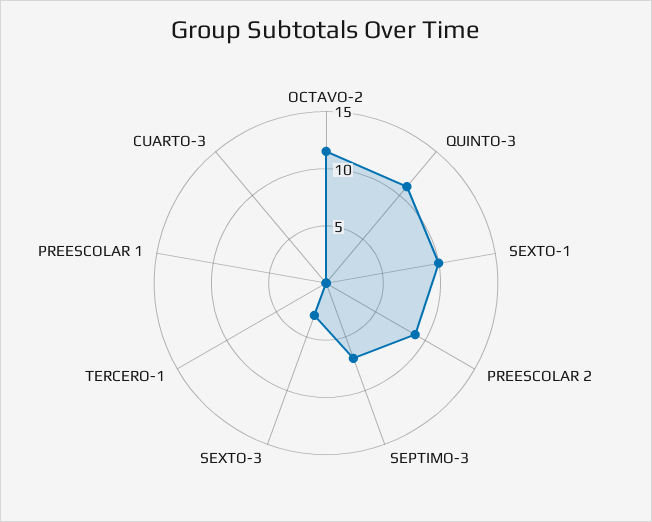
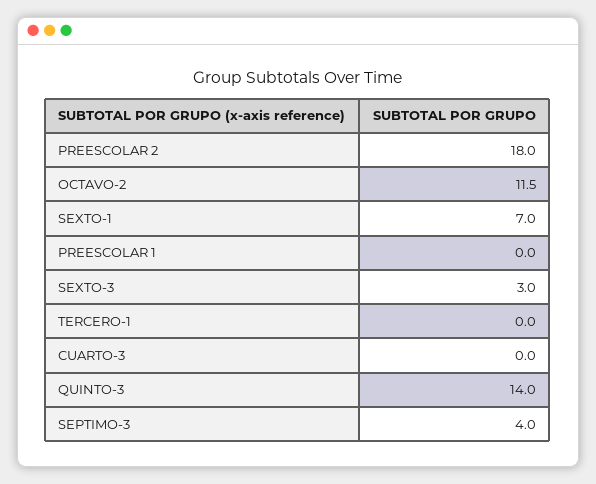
  {
    "OCTAVO-2": 11.5,
-   "QUINTO-3": 11,
+   "QUINTO-3": 14,
-   "SEXTO-1": 10,
+   "SEXTO-1": 7,
-   "PREESCOLAR 2": 9,
+   "PREESCOLAR 2": 18,
-   "SEPTIMO-3": 7,
+   "SEPTIMO-3": 4,
    "SEXTO-3": 3,
    "TERCERO-1": 0,
    "PREESCOLAR 1": 0,
    "CUARTO-3": 0
  }

